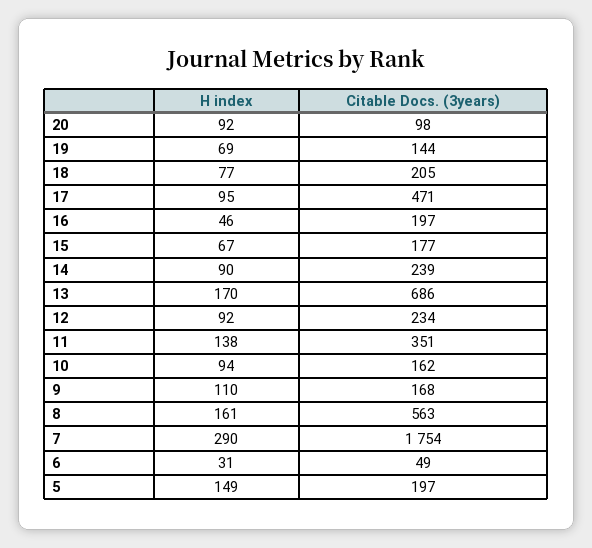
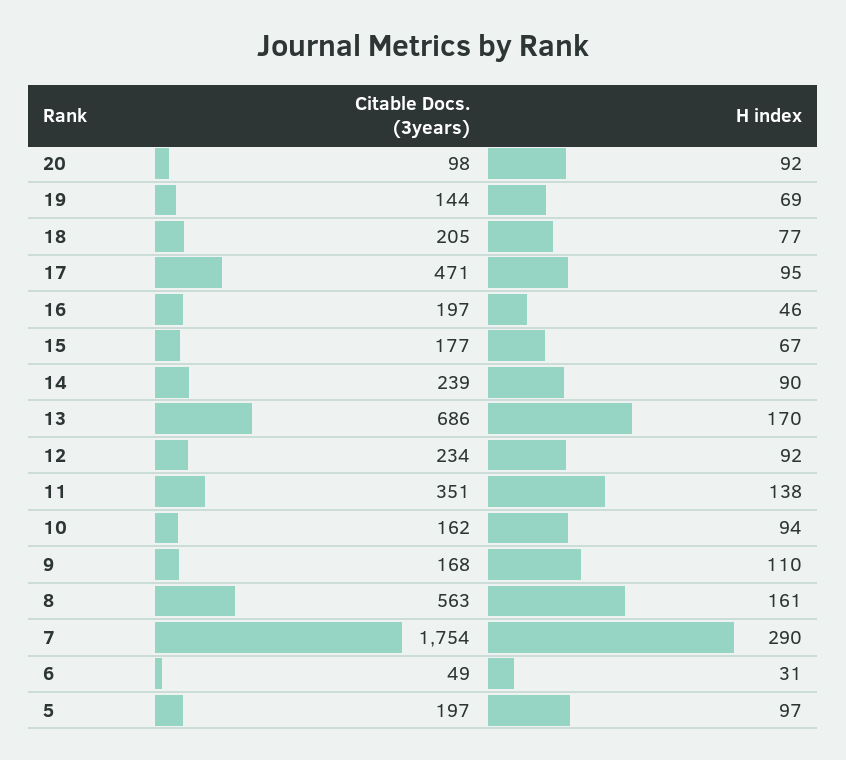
  {
    "H index": {
      "20": 92,
      "19": 69,
      "18": 77,
      "17": 95,
      "16": 46,
      "15": 67,
      "14": 90,
      "13": 170,
      "12": 92,
      "11": 138,
      "10": 94,
      "9": 110,
      "8": 161,
      "7": 290,
      "6": 31,
-     "5": 149
+     "5": 97
    },
    "Citable Docs. (3years)": {
      "20": 98,
      "19": 144,
      "18": 205,
      "17": 471,
      "16": 197,
      "15": 177,
      "14": 239,
      "13": 686,
      "12": 234,
      "11": 351,
      "10": 162,
      "9": 168,
      "8": 563,
      "7": 1754,
      "6": 49,
      "5": 197
    }
  }

